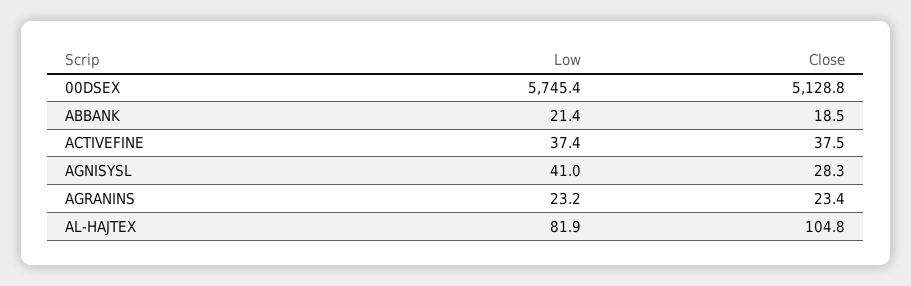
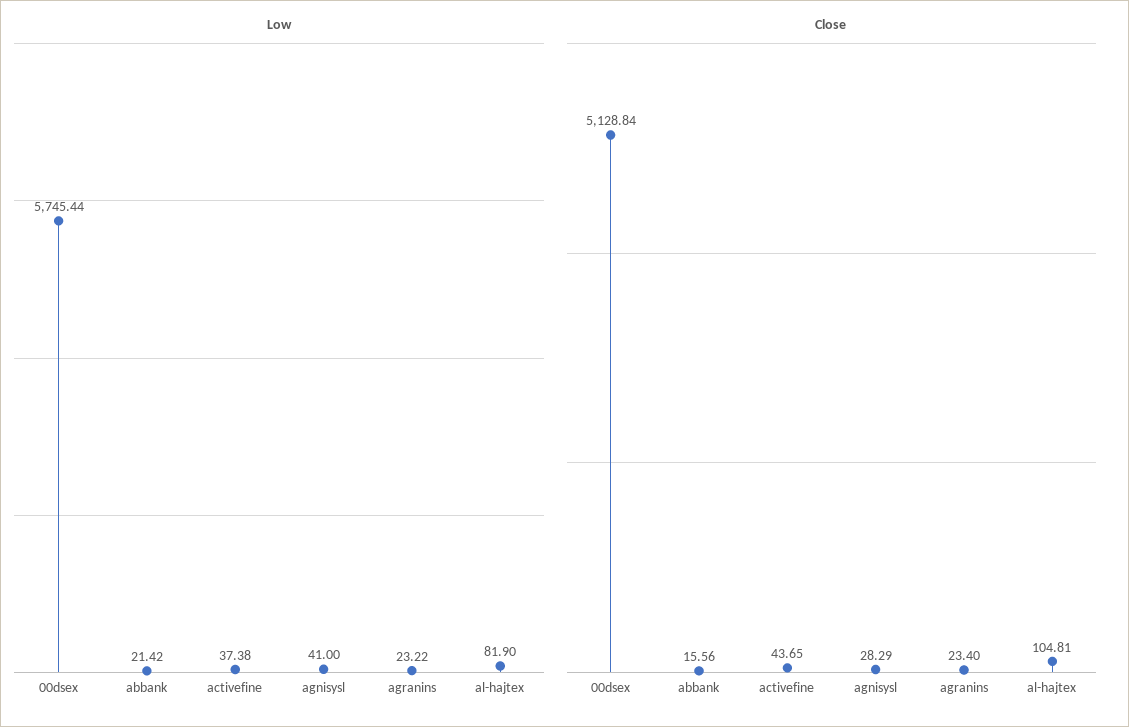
  {
    "Low": {
      "00DSEX": 5745.44,
      "ABBANK": 21.42,
      "ACTIVEFINE": 37.38,
      "AGNISYSL": 41,
      "AGRANINS": 23.22,
      "AL-HAJTEX": 81.9
    },
    "Close": {
      "00DSEX": 5128.84,
-     "ABBANK": 18.5,
+     "ABBANK": 15.56,
-     "ACTIVEFINE": 37.5,
+     "ACTIVEFINE": 43.65,
      "AGNISYSL": 28.29,
      "AGRANINS": 23.4,
      "AL-HAJTEX": 104.81
    }
  }

